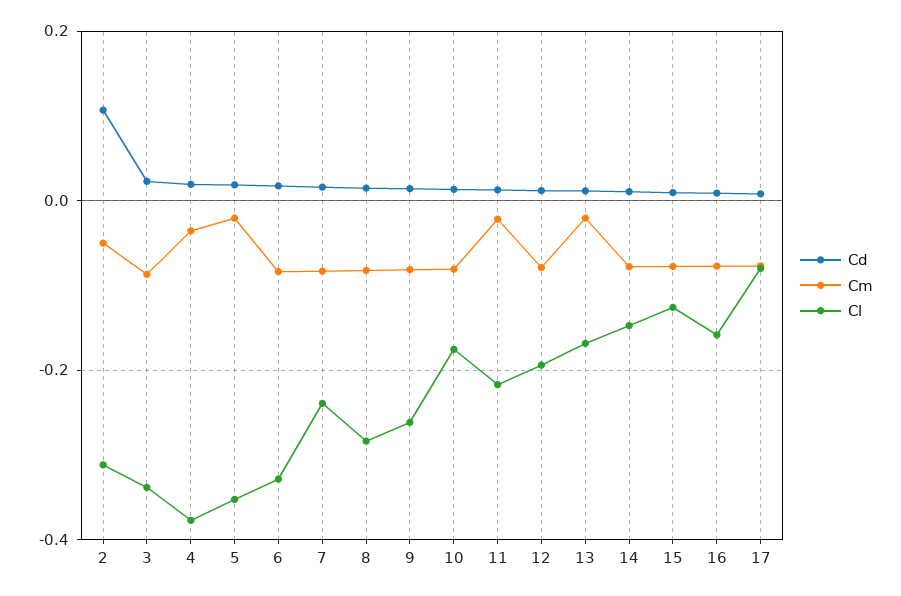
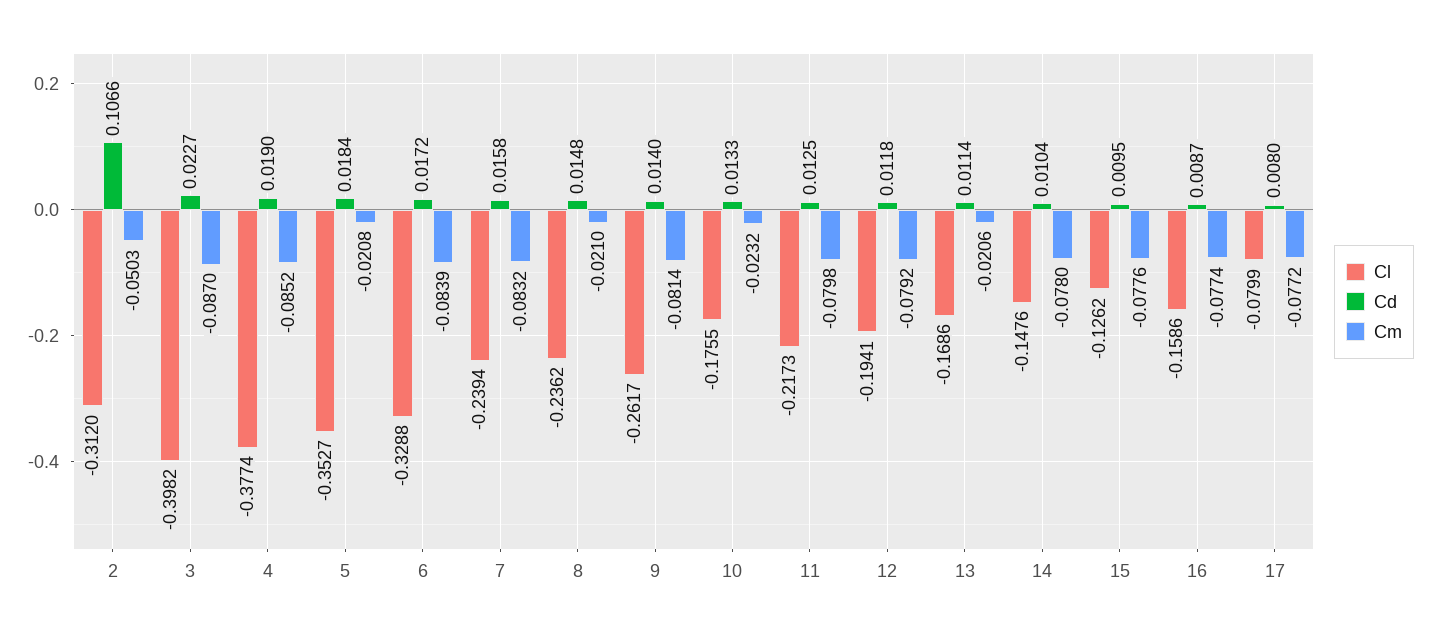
  {
    "Cd": {
      "2": 0.1066,
      "3": 0.0227,
      "4": 0.019,
      "5": 0.0184,
      "6": 0.0172,
      "7": 0.0158,
      "8": 0.0148,
      "9": 0.014,
      "10": 0.0133,
      "11": 0.0125,
      "12": 0.0118,
      "13": 0.0114,
      "14": 0.0104,
      "15": 0.0095,
      "16": 0.0087,
      "17": 0.008
    },
    "Cm": {
      "2": -0.0503,
      "3": -0.087,
-     "4": -0.04,
+     "4": -0.0852,
      "5": -0.0208,
      "6": -0.0839,
      "7": -0.0832,
-     "8": -0.08,
+     "8": -0.021,
      "9": -0.0814,
-     "10": -0.08,
+     "10": -0.0232,
-     "11": -0.02,
+     "11": -0.0798,
      "12": -0.0792,
      "13": -0.0206,
      "14": -0.078,
      "15": -0.0776,
      "16": -0.0774,
      "17": -0.0772
    },
    "Cl": {
      "2": -0.312,
-     "3": -0.34,
+     "3": -0.3982,
      "4": -0.3774,
      "5": -0.3527,
      "6": -0.3288,
      "7": -0.2394,
-     "8": -0.28,
+     "8": -0.2362,
      "9": -0.2617,
      "10": -0.1755,
      "11": -0.2173,
      "12": -0.1941,
      "13": -0.1686,
      "14": -0.1476,
      "15": -0.1262,
      "16": -0.1586,
      "17": -0.0799
    }
  }

